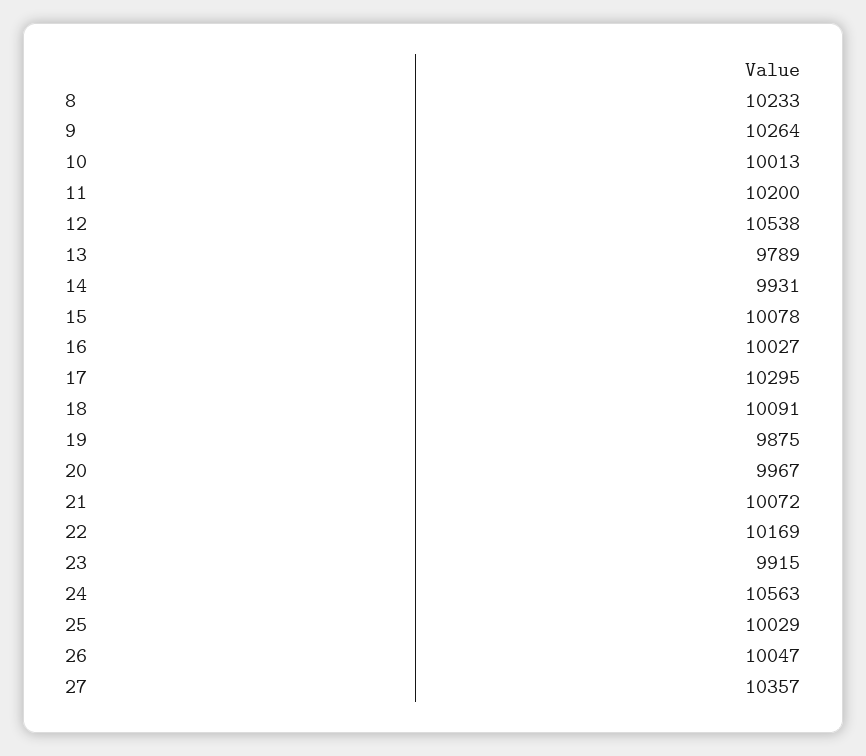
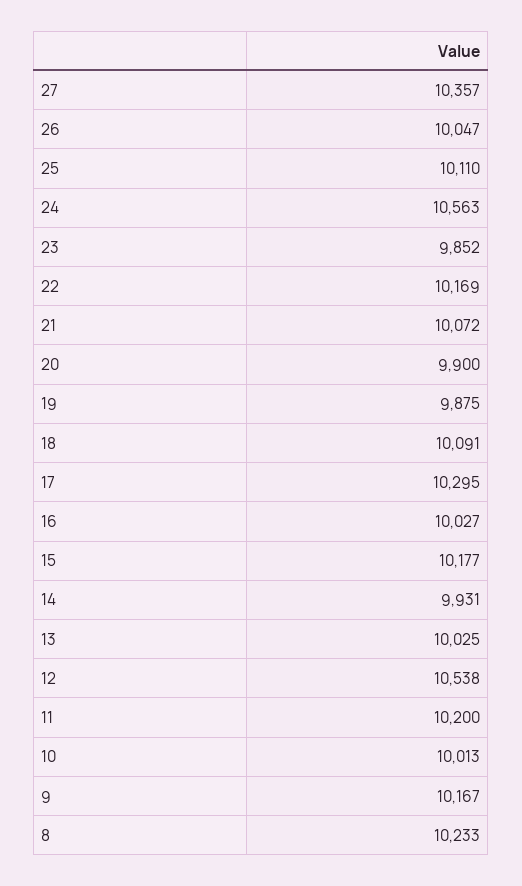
  {
    "8": 10233,
-   "9": 10264,
+   "9": 10167,
    "10": 10013,
    "11": 10200,
    "12": 10538,
-   "13": 9789,
+   "13": 10025,
    "14": 9931,
-   "15": 10078,
+   "15": 10177,
    "16": 10027,
    "17": 10295,
    "18": 10091,
    "19": 9875,
-   "20": 9967,
+   "20": 9900,
    "21": 10072,
    "22": 10169,
-   "23": 9915,
+   "23": 9852,
    "24": 10563,
-   "25": 10029,
+   "25": 10110,
    "26": 10047,
    "27": 10357
  }

